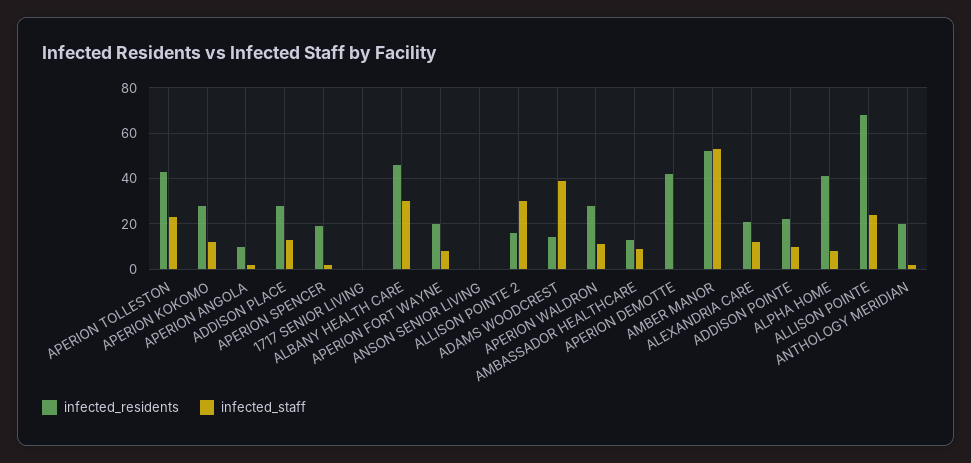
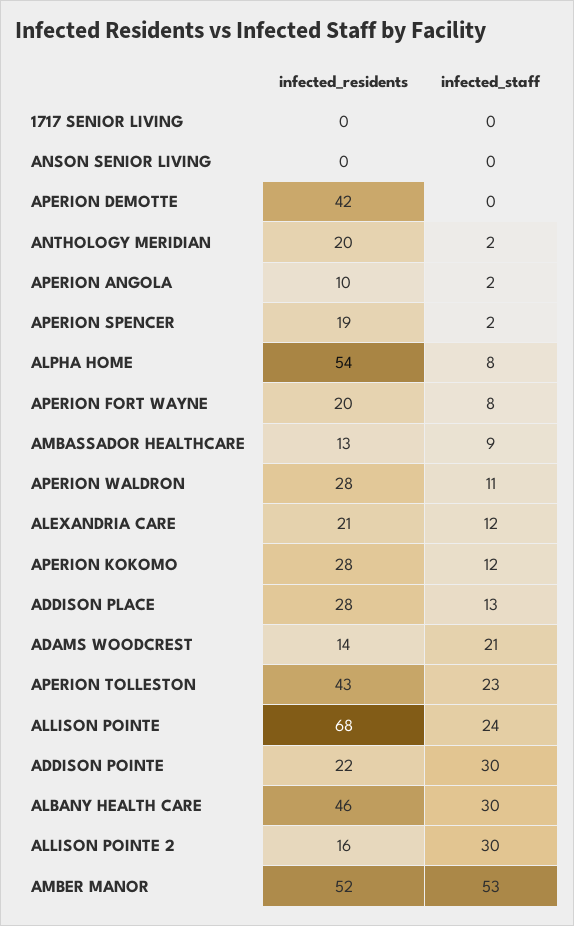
  {
    "infected_residents": {
      "APERION TOLLESTON": 43,
      "APERION KOKOMO": 28,
      "APERION ANGOLA": 10,
      "ADDISON PLACE": 28,
      "APERION SPENCER": 19,
      "1717 SENIOR LIVING": 0,
      "ALBANY HEALTH CARE": 46,
      "APERION FORT WAYNE": 20,
      "ANSON SENIOR LIVING": 0,
      "ALLISON POINTE 2": 16,
      "ADAMS WOODCREST": 14,
      "APERION WALDRON": 28,
      "AMBASSADOR HEALTHCARE": 13,
      "APERION DEMOTTE": 42,
      "AMBER MANOR": 52,
      "ALEXANDRIA CARE": 21,
      "ADDISON POINTE": 22,
-     "ALPHA HOME": 40,
+     "ALPHA HOME": 54,
      "ALLISON POINTE": 68,
      "ANTHOLOGY MERIDIAN": 20
    },
    "infected_staff": {
      "APERION TOLLESTON": 23,
      "APERION KOKOMO": 12,
      "APERION ANGOLA": 2,
      "ADDISON PLACE": 13,
      "APERION SPENCER": 2,
      "1717 SENIOR LIVING": 0,
      "ALBANY HEALTH CARE": 30,
      "APERION FORT WAYNE": 8,
      "ANSON SENIOR LIVING": 0,
      "ALLISON POINTE 2": 30,
-     "ADAMS WOODCREST": 40,
+     "ADAMS WOODCREST": 21,
      "APERION WALDRON": 11,
      "AMBASSADOR HEALTHCARE": 9,
      "APERION DEMOTTE": 0,
      "AMBER MANOR": 53,
      "ALEXANDRIA CARE": 12,
-     "ADDISON POINTE": 10,
+     "ADDISON POINTE": 30,
      "ALPHA HOME": 8,
      "ALLISON POINTE": 24,
      "ANTHOLOGY MERIDIAN": 2
    }
  }

